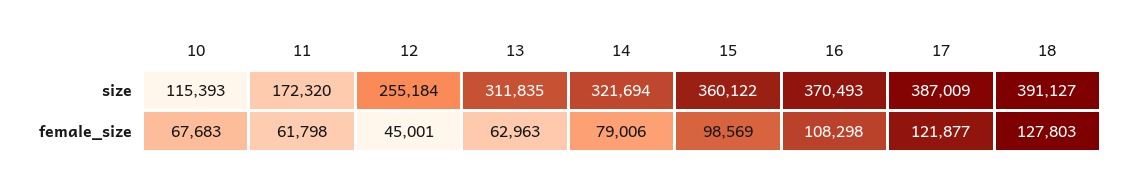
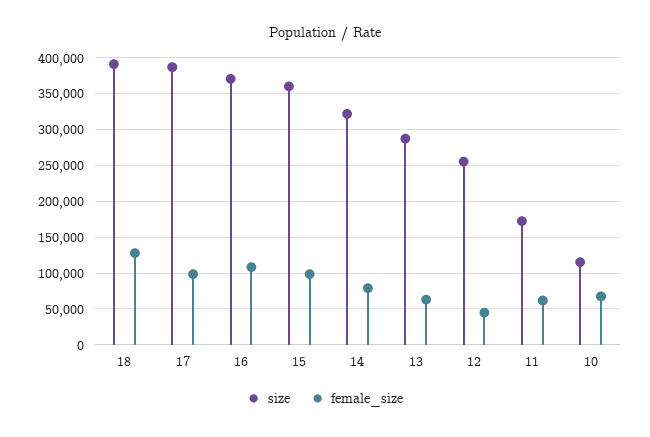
  {
    "size": {
      "10": 115393,
      "11": 172320,
      "12": 255184,
-     "13": 311835,
+     "13": 290000,
      "14": 321694,
      "15": 360122,
      "16": 370493,
      "17": 387009,
      "18": 391127
    },
    "female_size": {
      "10": 67683,
      "11": 61798,
      "12": 45001,
      "13": 62963,
      "14": 79006,
      "15": 98569,
      "16": 108298,
-     "17": 121877,
+     "17": 100000,
      "18": 127803
    }
  }

